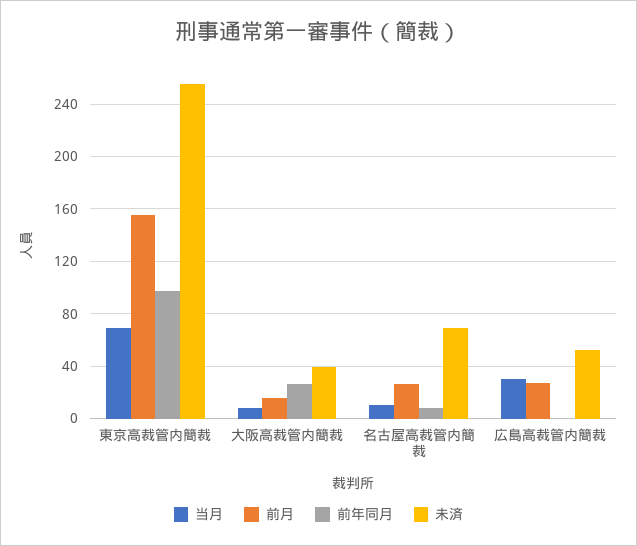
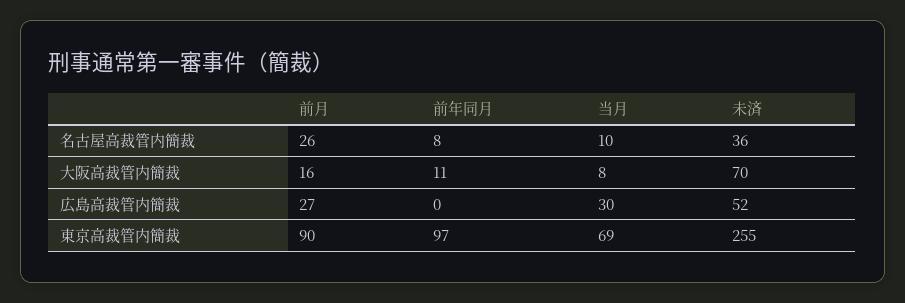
  {
    "当月": {
      "東京高裁管内簡裁": 69,
      "大阪高裁管内簡裁": 8,
      "名古屋高裁管内簡裁": 10,
      "広島高裁管内簡裁": 30
    },
    "前月": {
-     "東京高裁管内簡裁": 155,
+     "東京高裁管内簡裁": 90,
      "大阪高裁管内簡裁": 16,
      "名古屋高裁管内簡裁": 26,
      "広島高裁管内簡裁": 27
    },
    "前年同月": {
      "東京高裁管内簡裁": 97,
-     "大阪高裁管内簡裁": 25,
+     "大阪高裁管内簡裁": 11,
      "名古屋高裁管内簡裁": 8,
      "広島高裁管内簡裁": 0
    },
    "未済": {
      "東京高裁管内簡裁": 255,
-     "大阪高裁管内簡裁": 40,
+     "大阪高裁管内簡裁": 70,
-     "名古屋高裁管内簡裁": 70,
+     "名古屋高裁管内簡裁": 36,
      "広島高裁管内簡裁": 52
    }
  }

